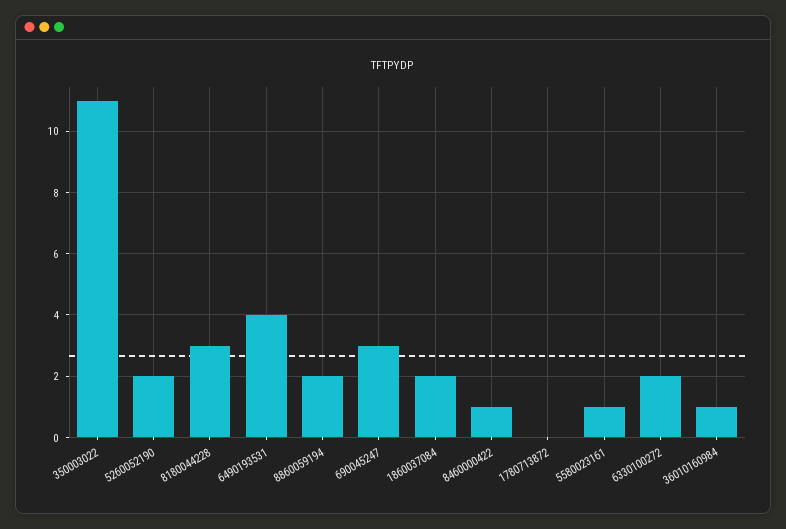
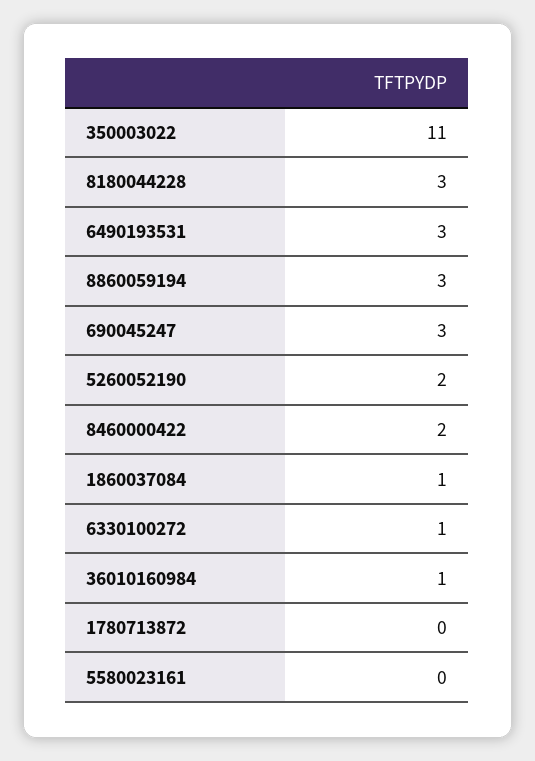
  {
    "350003022": 11,
    "5260052190": 2,
    "8180044228": 3,
-   "6490193531": 4,
+   "6490193531": 3,
-   "8860059194": 2,
+   "8860059194": 3,
    "690045247": 3,
-   "1860037084": 2,
+   "1860037084": 1,
-   "8460000422": 1,
+   "8460000422": 2,
    "1780713872": 0,
-   "5580023161": 1,
+   "5580023161": 0,
-   "6330100272": 2,
+   "6330100272": 1,
    "36010160984": 1
  }

